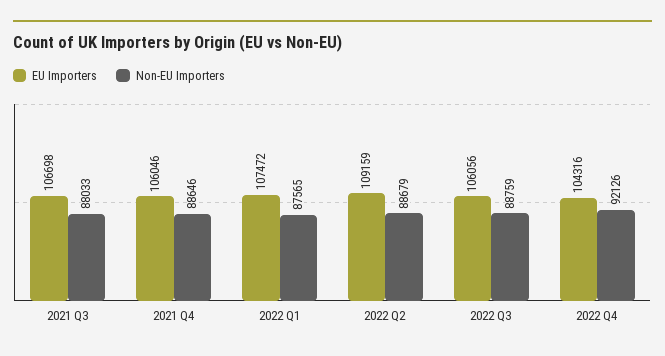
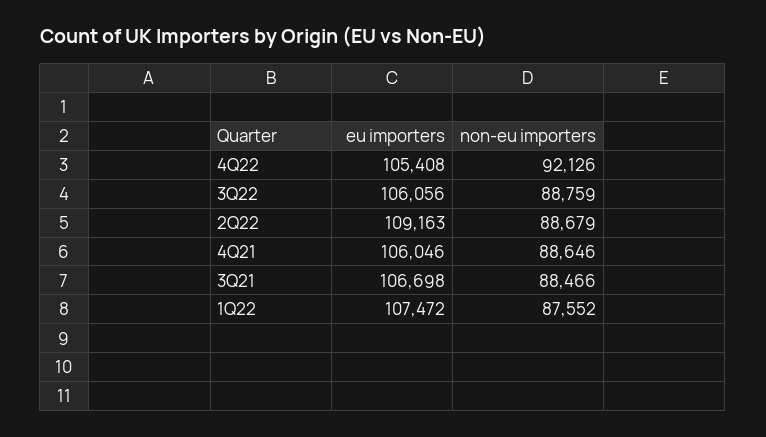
  {
    "EU Importers": {
      "2021 Q3": 106698,
      "2021 Q4": 106046,
      "2022 Q1": 107472,
-     "2022 Q2": 109159,
+     "2022 Q2": 109163,
      "2022 Q3": 106056,
-     "2022 Q4": 104316
+     "2022 Q4": 105408
    },
    "Non-EU Importers": {
-     "2021 Q3": 88033,
+     "2021 Q3": 88466,
      "2021 Q4": 88646,
-     "2022 Q1": 87565,
+     "2022 Q1": 87552,
      "2022 Q2": 88679,
      "2022 Q3": 88759,
      "2022 Q4": 92126
    }
  }

